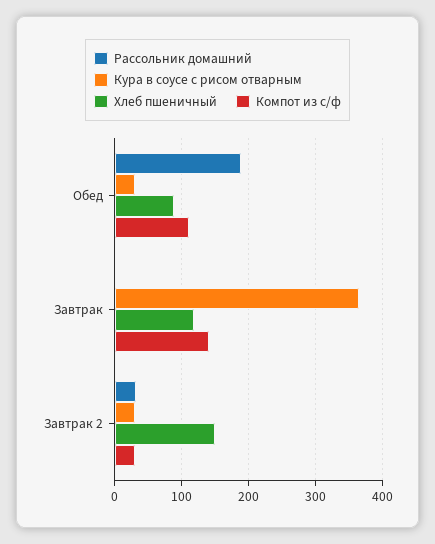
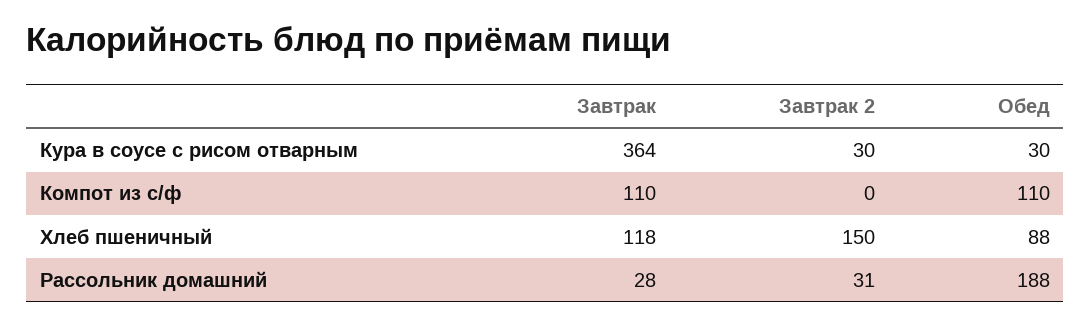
  {
    "Рассольник домашний": {
      "Обед": 188,
-     "Завтрак": 0,
+     "Завтрак": 28,
      "Завтрак 2": 31
    },
    "Кура в соусе с рисом отварным": {
      "Обед": 30,
      "Завтрак": 364,
      "Завтрак 2": 30
    },
    "Хлеб пшеничный": {
      "Обед": 88,
      "Завтрак": 118,
      "Завтрак 2": 150
    },
    "Компот из с/ф": {
      "Обед": 110,
-     "Завтрак": 140,
+     "Завтрак": 110,
-     "Завтрак 2": 30
+     "Завтрак 2": 0
    }
  }

